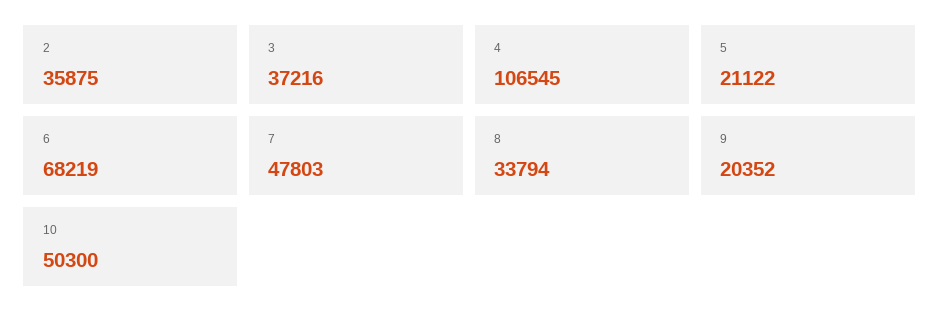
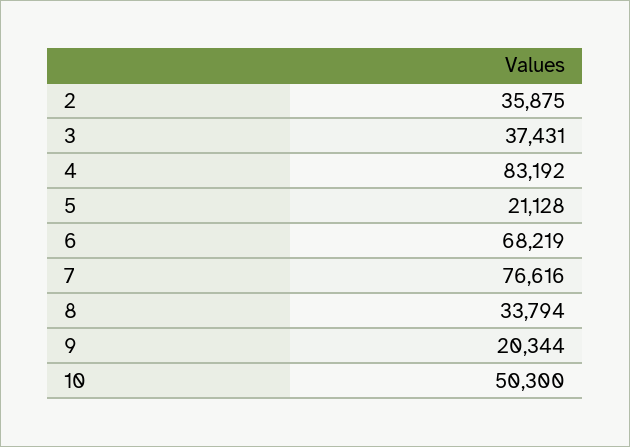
  {
    "2": 35875,
-   "3": 37216,
+   "3": 37431,
-   "4": 106545,
+   "4": 83192,
-   "5": 21122,
+   "5": 21128,
    "6": 68219,
-   "7": 47803,
+   "7": 76616,
    "8": 33794,
-   "9": 20352,
+   "9": 20344,
    "10": 50300
  }

